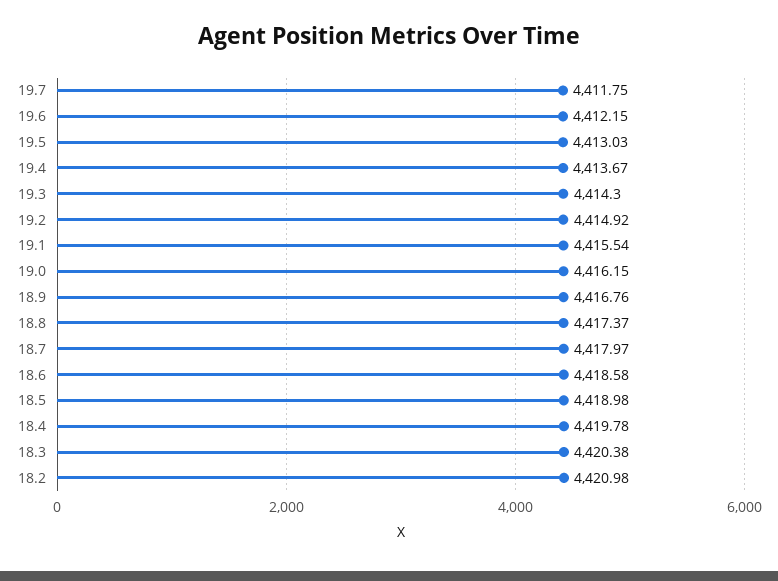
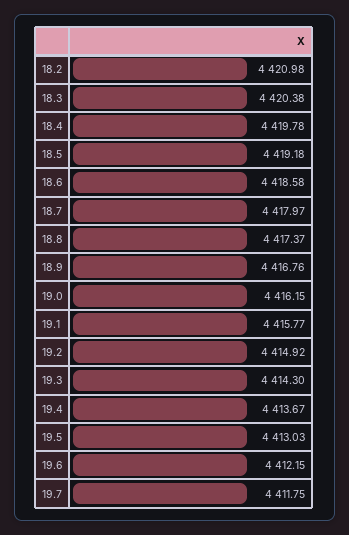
  {
    "19.7": 4411.75,
    "19.6": 4412.15,
    "19.5": 4413.03,
    "19.4": 4413.67,
    "19.3": 4414.3,
    "19.2": 4414.92,
-   "19.1": 4415.54,
+   "19.1": 4415.77,
    "19.0": 4416.15,
    "18.9": 4416.76,
    "18.8": 4417.37,
    "18.7": 4417.97,
    "18.6": 4418.58,
-   "18.5": 4418.98,
+   "18.5": 4419.18,
    "18.4": 4419.78,
    "18.3": 4420.38,
    "18.2": 4420.98
  }

